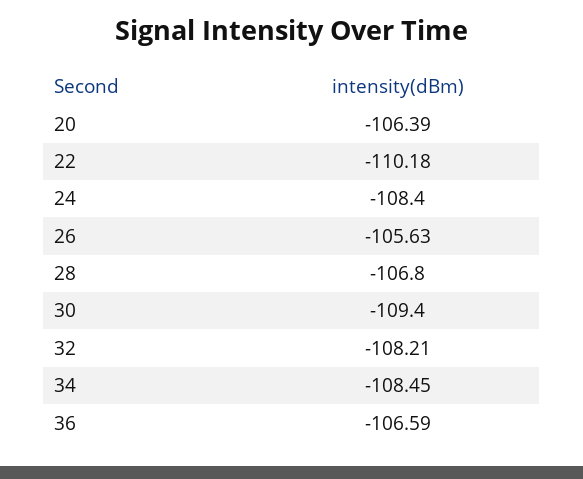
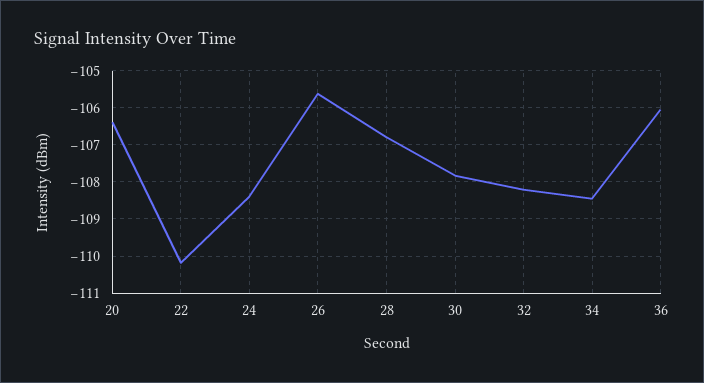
  {
    "20": -106.39,
    "22": -110.18,
    "24": -108.4,
    "26": -105.63,
    "28": -106.8,
-   "30": -109.4,
+   "30": -107.8,
    "32": -108.21,
    "34": -108.45,
-   "36": -106.59
+   "36": -106
  }

